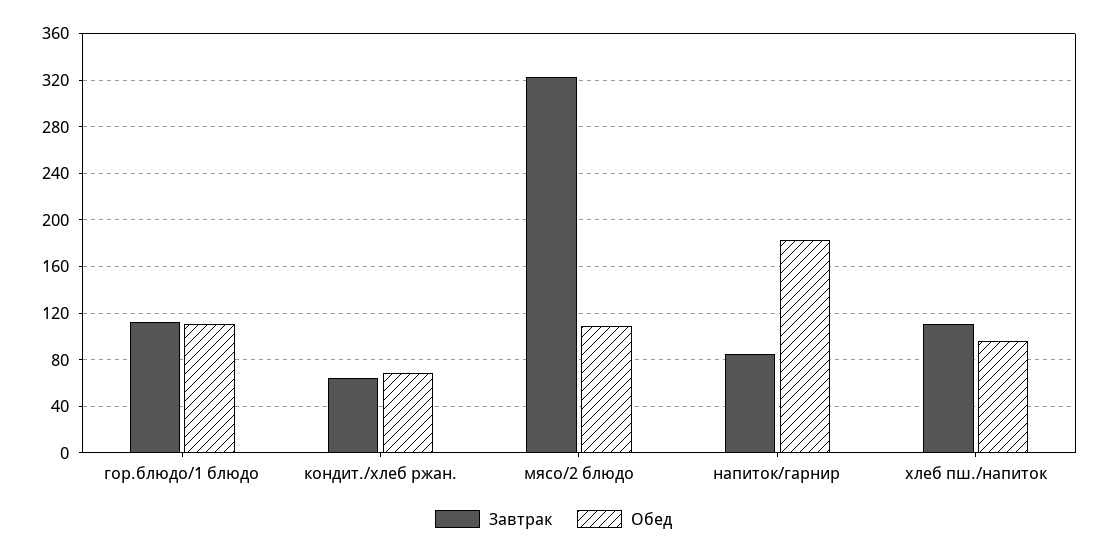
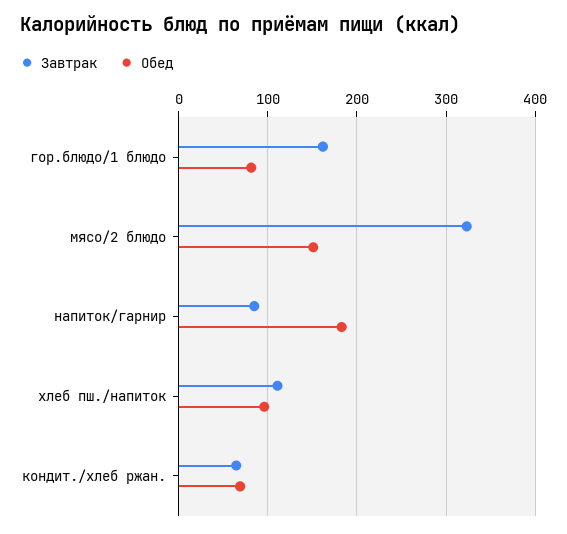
  {
    "Завтрак": {
-     "гор.блюдо/1 блюдо": 110,
+     "гор.блюдо/1 блюдо": 160,
      "кондит./хлеб ржан.": 60,
      "мясо/2 блюдо": 320,
      "напиток/гарнир": 80,
      "хлеб пш./напиток": 110
    },
    "Обед": {
-     "гор.блюдо/1 блюдо": 110,
+     "гор.блюдо/1 блюдо": 80,
      "кондит./хлеб ржан.": 70,
-     "мясо/2 блюдо": 110,
+     "мясо/2 блюдо": 150,
      "напиток/гарнир": 180,
      "хлеб пш./напиток": 100
    }
  }

